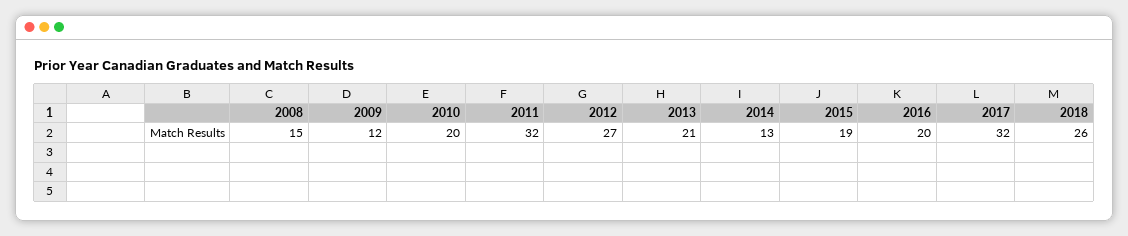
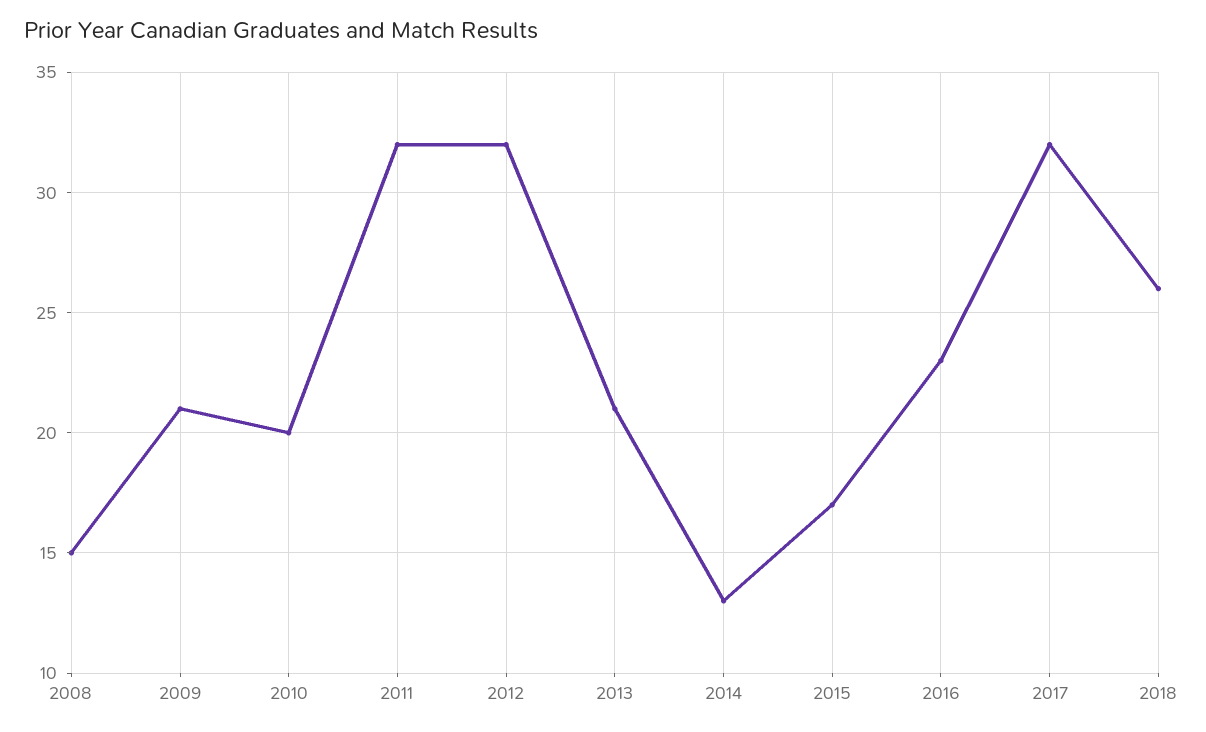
  {
    "2008": 15,
-   "2009": 12,
+   "2009": 21,
    "2010": 20,
    "2011": 32,
-   "2012": 27,
+   "2012": 32,
    "2013": 21,
    "2014": 13,
-   "2015": 19,
+   "2015": 17,
-   "2016": 20,
+   "2016": 23,
    "2017": 32,
    "2018": 26
  }

